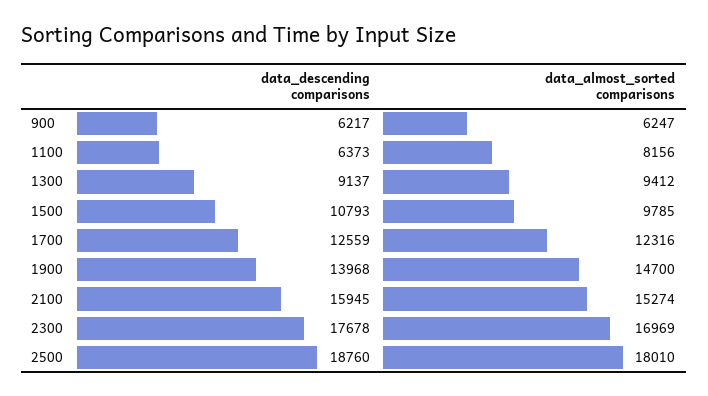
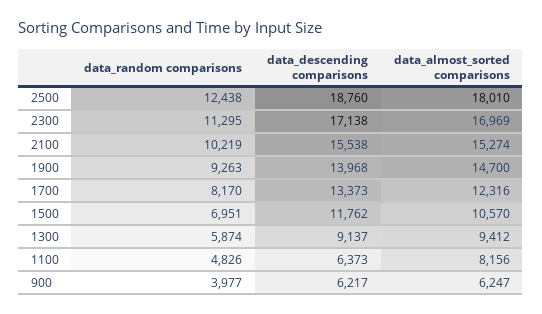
  {
    "data_descending comparisons": {
      "900": 6217,
      "1100": 6373,
      "1300": 9137,
-     "1500": 10793,
+     "1500": 11762,
-     "1700": 12559,
+     "1700": 13373,
      "1900": 13968,
-     "2100": 15945,
+     "2100": 15538,
-     "2300": 17678,
+     "2300": 17138,
      "2500": 18760
    },
    "data_almost_sorted comparisons": {
      "900": 6247,
      "1100": 8156,
      "1300": 9412,
-     "1500": 9785,
+     "1500": 10570,
      "1700": 12316,
      "1900": 14700,
      "2100": 15274,
      "2300": 16969,
      "2500": 18010
-   }
+   },
+   "data_random comparisons": {
+     "2500": 12438,
+     "2300": 11295,
+     "2100": 10219,
+     "1900": 9263,
+     "1700": 8170,
+     "1500": 6951,
+     "1300": 5874,
+     "1100": 4826,
+     "900": 3977
+   }
  }

